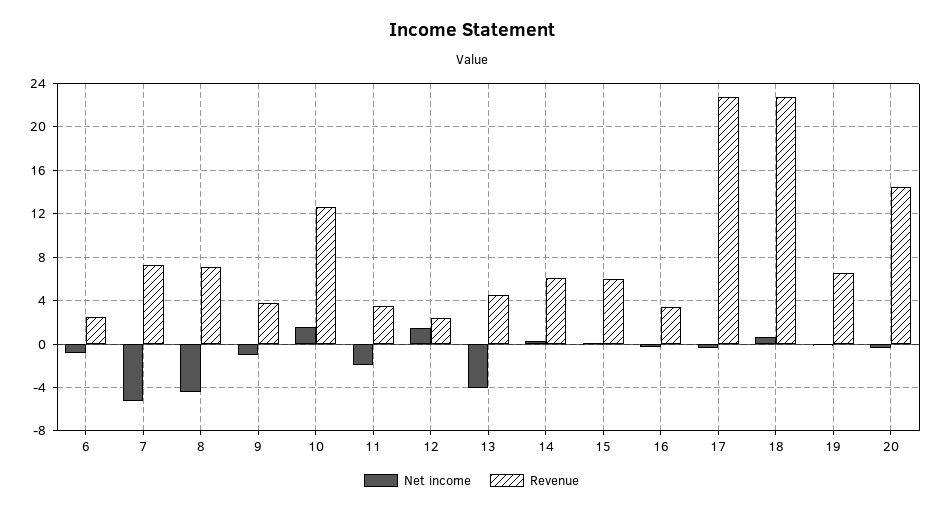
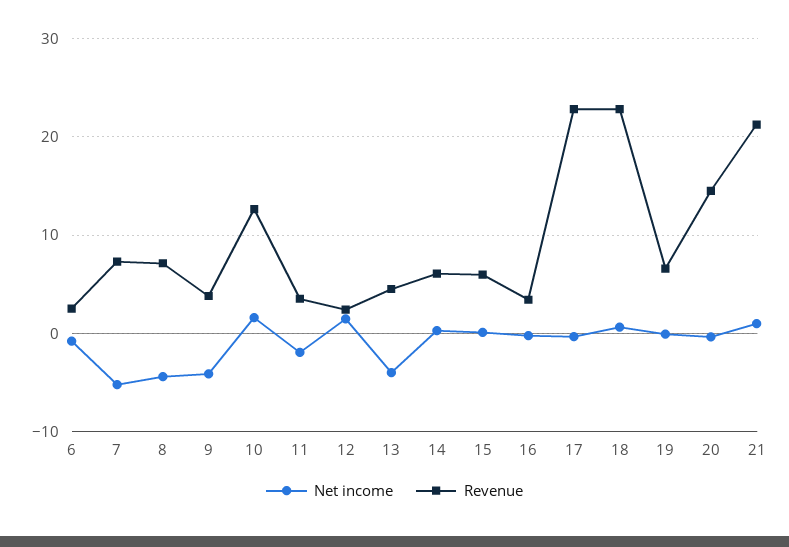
  {
    "Net income": {
      "6": -1,
      "7": -5,
      "8": -4,
-     "9": -1,
+     "9": -4,
      "10": 2,
      "11": -2,
      "12": 1,
      "13": -4,
      "14": 0,
      "15": 0,
      "16": 0,
      "17": 0,
      "18": 1,
      "19": 0,
-     "20": 0
+     "20": 0,
+     "21": 1
    },
    "Revenue": {
      "6": 3,
      "7": 7,
      "8": 7,
      "9": 4,
      "10": 13,
      "11": 4,
      "12": 2,
      "13": 5,
      "14": 6,
      "15": 6,
      "16": 3,
      "17": 23,
      "18": 23,
      "19": 7,
-     "20": 14
+     "20": 14,
+     "21": 21
    }
  }

